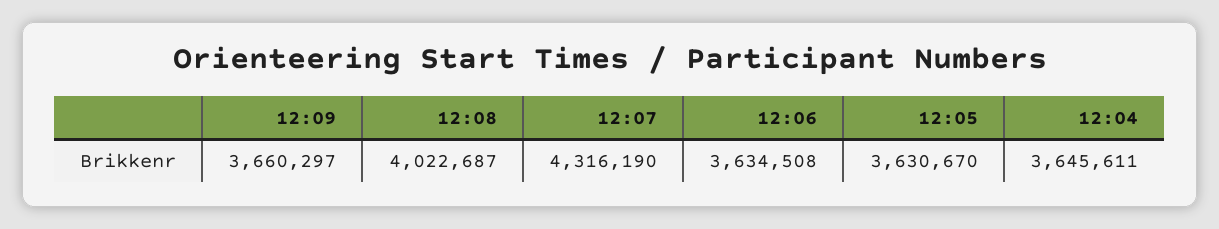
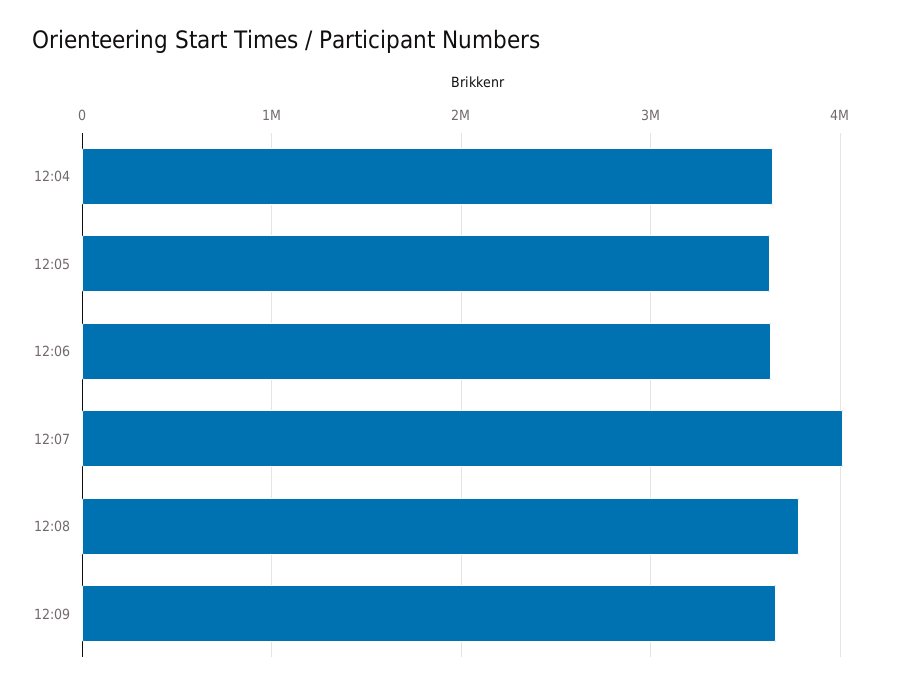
  {
    "12:09": 3660297,
-   "12:08": 4022687,
+   "12:08": 3800000,
-   "12:07": 4316190,
+   "12:07": 4000000,
    "12:06": 3634508,
    "12:05": 3630670,
    "12:04": 3645611
  }

